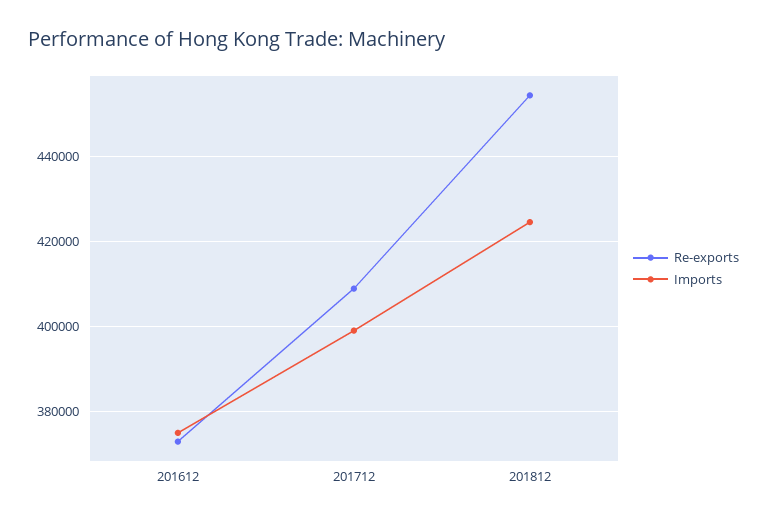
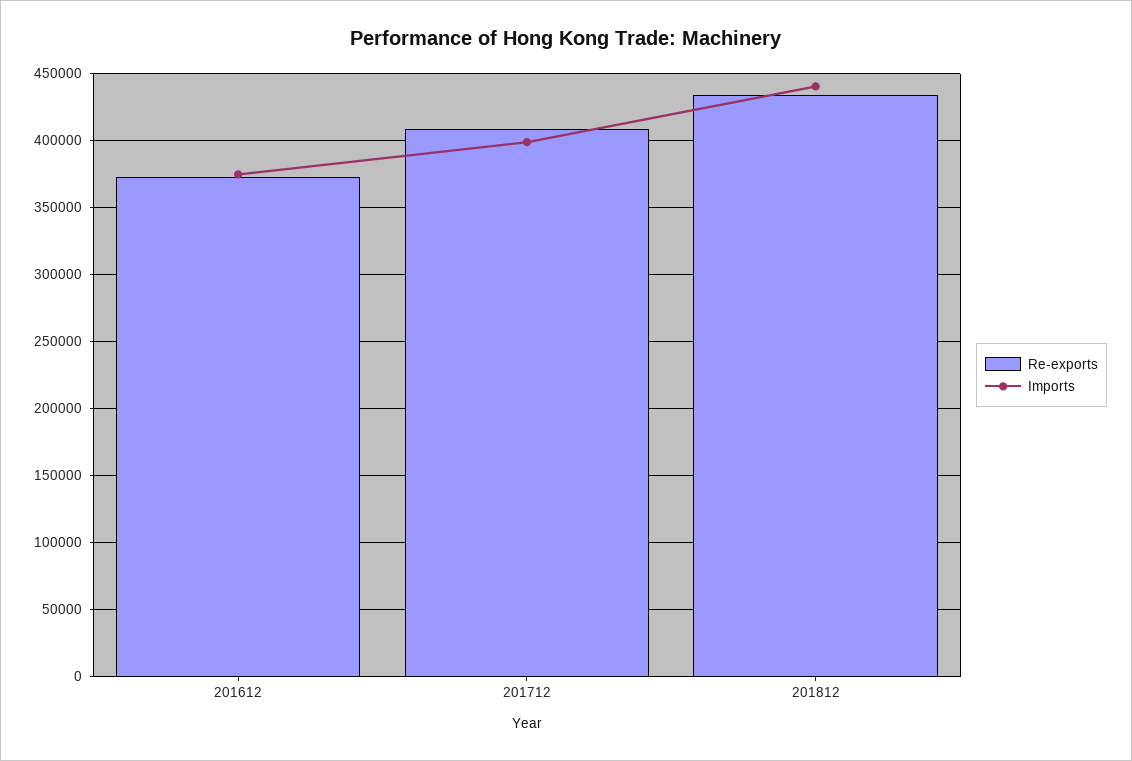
  {
    "Re-exports": {
      "201612": 372000,
      "201712": 408000,
-     "201812": 454000
+     "201812": 435000
    },
    "Imports": {
      "201612": 374000,
      "201712": 398000,
-     "201812": 424000
+     "201812": 440000
    }
  }

